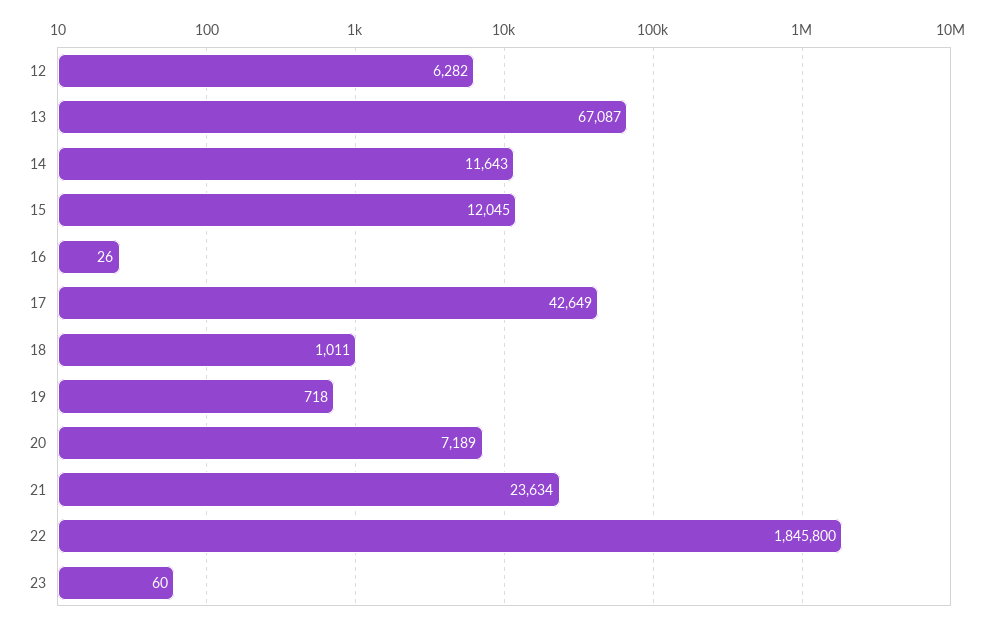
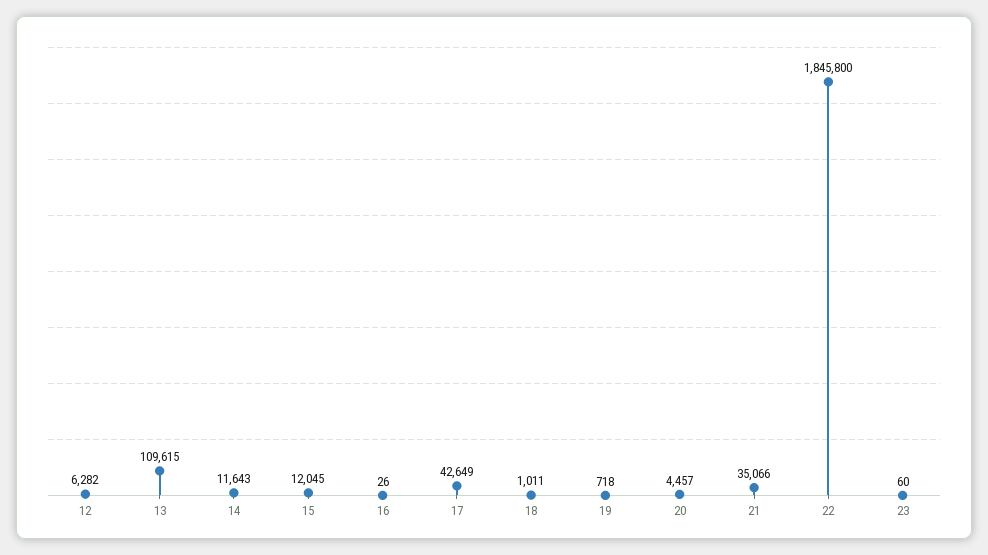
  {
    "12": 6282,
-   "13": 67087,
+   "13": 109615,
    "14": 11643,
    "15": 12045,
    "16": 26,
    "17": 42649,
    "18": 1011,
    "19": 718,
-   "20": 7189,
+   "20": 4457,
-   "21": 23634,
+   "21": 35066,
    "22": 1845800,
    "23": 60
  }

